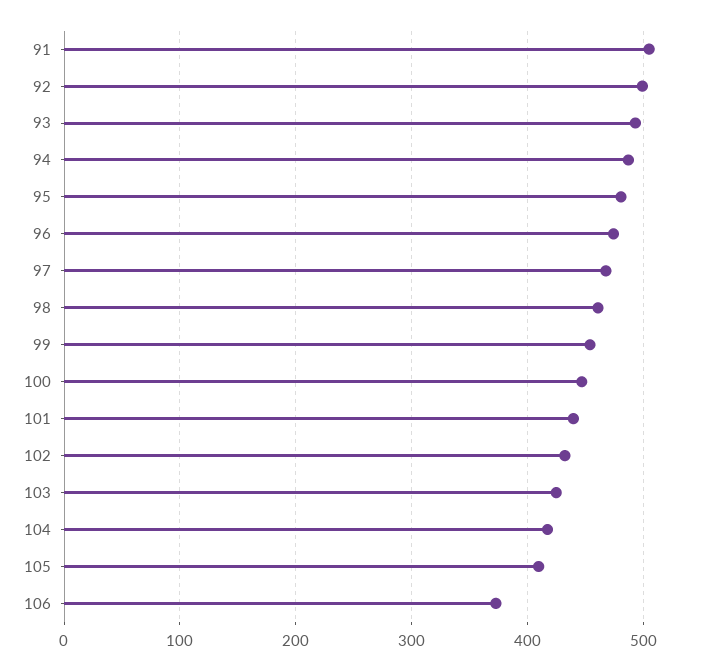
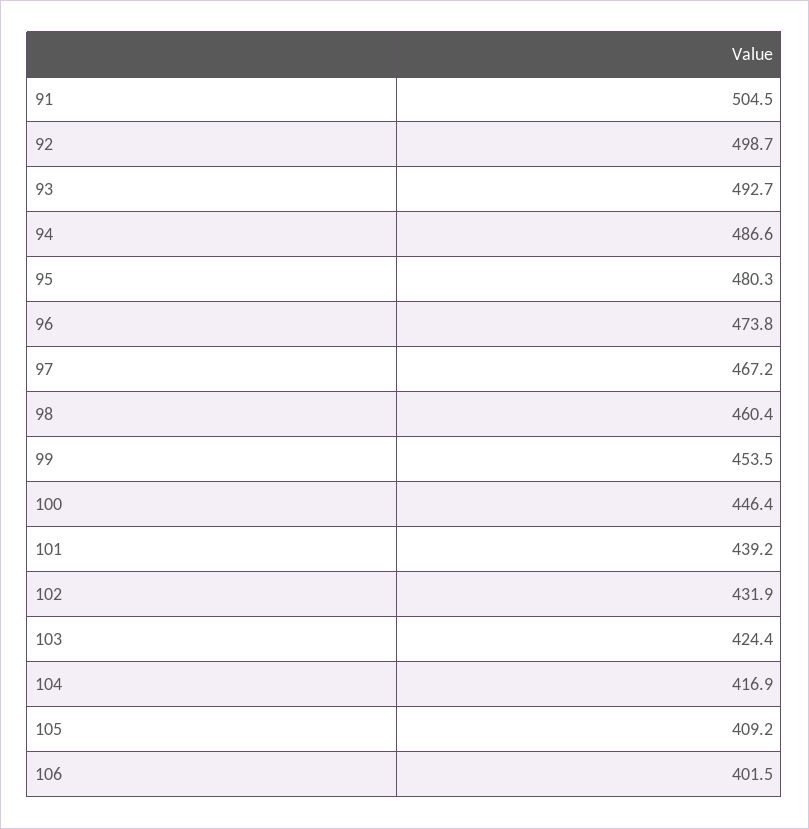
  {
    "91": 504.5,
    "92": 498.7,
    "93": 492.7,
    "94": 486.6,
    "95": 480.3,
    "96": 473.8,
    "97": 467.2,
    "98": 460.4,
    "99": 453.5,
    "100": 446.4,
    "101": 439.2,
    "102": 431.9,
    "103": 424.4,
    "104": 416.9,
    "105": 409.2,
-   "106": 370
+   "106": 401.5
  }

